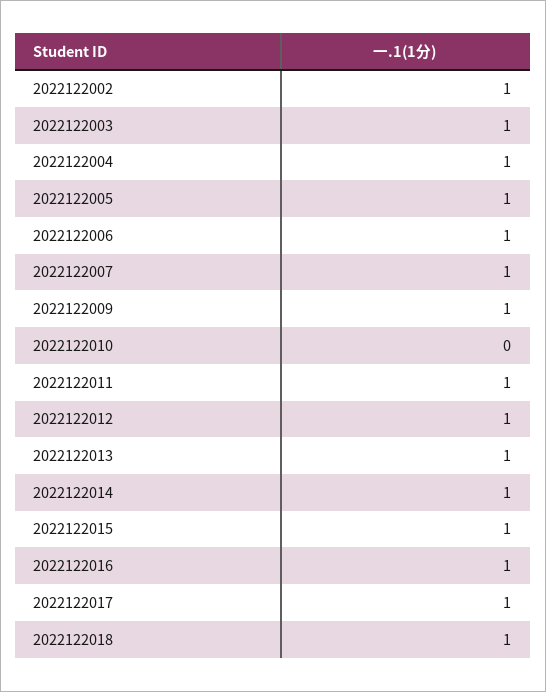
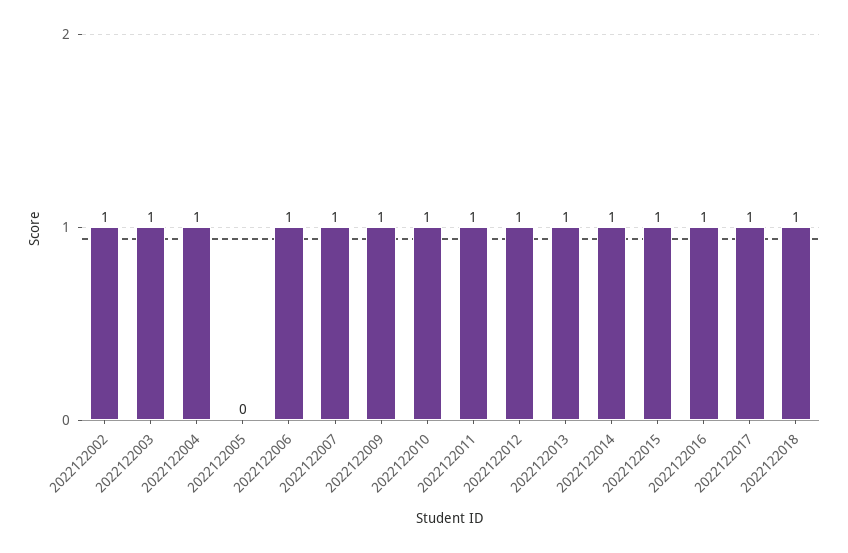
  {
    "2022122002": 1,
    "2022122003": 1,
    "2022122004": 1,
-   "2022122005": 1,
+   "2022122005": 0,
    "2022122006": 1,
    "2022122007": 1,
    "2022122009": 1,
-   "2022122010": 0,
+   "2022122010": 1,
    "2022122011": 1,
    "2022122012": 1,
    "2022122013": 1,
    "2022122014": 1,
    "2022122015": 1,
    "2022122016": 1,
    "2022122017": 1,
    "2022122018": 1
  }

